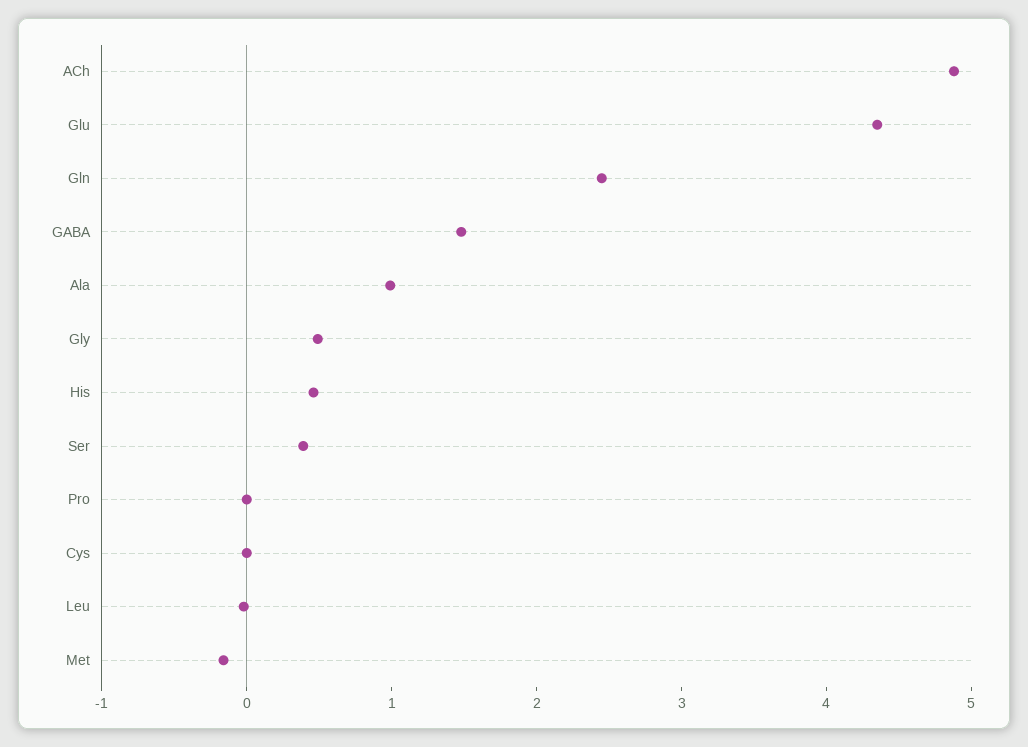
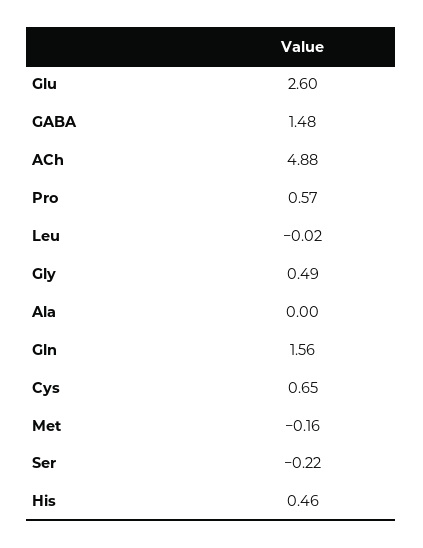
  {
    "ACh": 4.88,
-   "Glu": 4.4,
+   "Glu": 2.6,
-   "Gln": 2.4,
+   "Gln": 1.56,
    "GABA": 1.48,
-   "Ala": 1,
+   "Ala": 0,
    "Gly": 0.49,
    "His": 0.46,
-   "Ser": 0.4,
+   "Ser": -0.22,
-   "Pro": 0,
+   "Pro": 0.57,
-   "Cys": 0,
+   "Cys": 0.65,
    "Leu": -0.02,
    "Met": -0.16
  }

